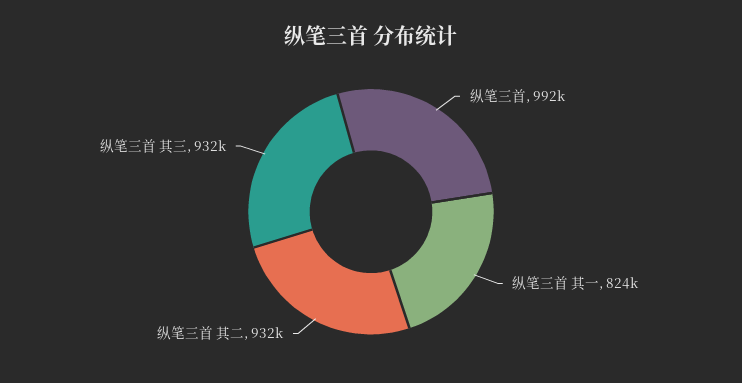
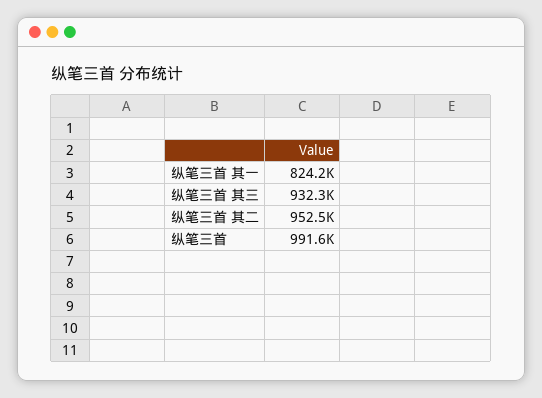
  {
    "纵笔三首": 991600,
    "纵笔三首 其一": 824200,
-   "纵笔三首 其二": 932000,
+   "纵笔三首 其二": 952500,
    "纵笔三首 其三": 932300
  }

